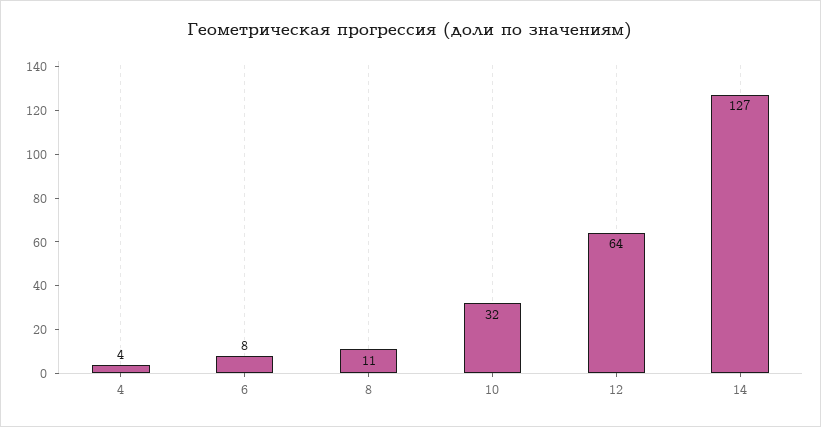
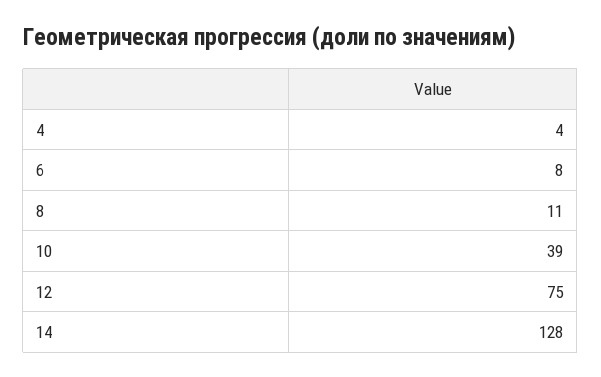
  {
    "4": 4,
    "6": 8,
    "8": 11,
-   "10": 32,
+   "10": 39,
-   "12": 64,
+   "12": 75,
-   "14": 127
+   "14": 128
  }

